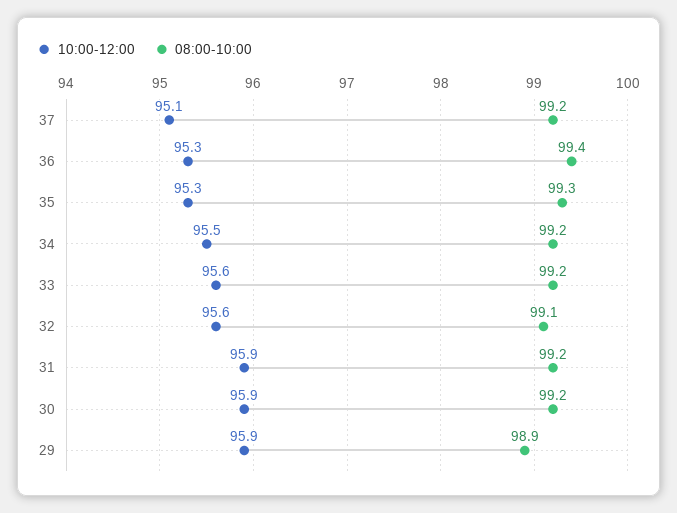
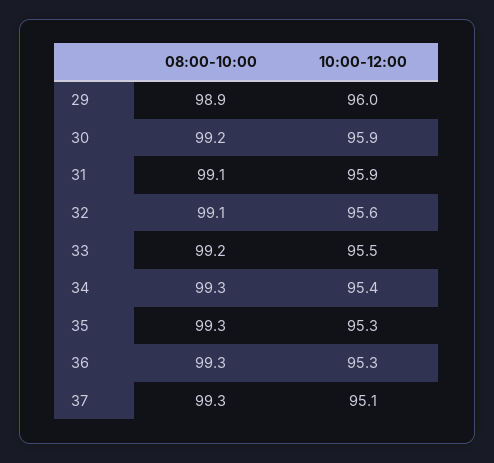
  {
    "10:00-12:00": {
      "37": 95.1,
      "36": 95.3,
      "35": 95.3,
-     "34": 95.5,
+     "34": 95.4,
-     "33": 95.6,
+     "33": 95.5,
      "32": 95.6,
      "31": 95.9,
      "30": 95.9,
-     "29": 95.9
+     "29": 96
    },
    "08:00-10:00": {
-     "37": 99.2,
+     "37": 99.3,
-     "36": 99.4,
+     "36": 99.3,
      "35": 99.3,
-     "34": 99.2,
+     "34": 99.3,
      "33": 99.2,
      "32": 99.1,
-     "31": 99.2,
+     "31": 99.1,
      "30": 99.2,
      "29": 98.9
    }
  }

